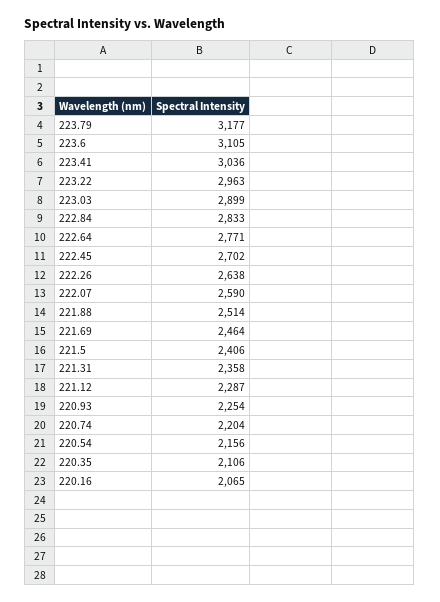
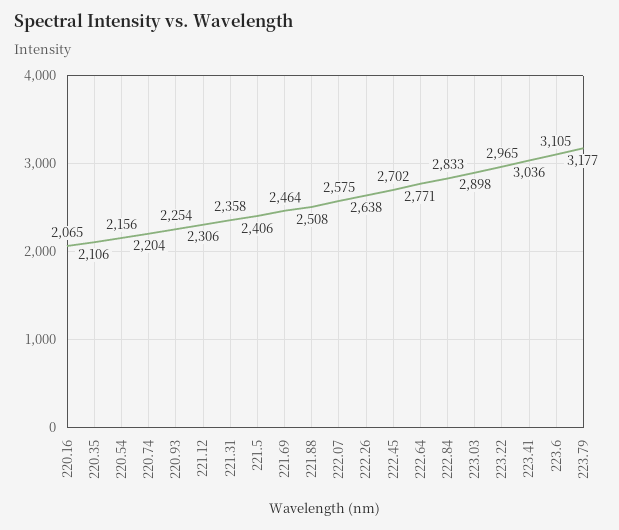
  {
    "223.79": 3177,
    "223.6": 3105,
    "223.41": 3036,
-   "223.22": 2963,
+   "223.22": 2965,
-   "223.03": 2899,
+   "223.03": 2898,
    "222.84": 2833,
    "222.64": 2771,
    "222.45": 2702,
    "222.26": 2638,
-   "222.07": 2590,
+   "222.07": 2575,
-   "221.88": 2514,
+   "221.88": 2508,
    "221.69": 2464,
    "221.5": 2406,
    "221.31": 2358,
-   "221.12": 2287,
+   "221.12": 2306,
    "220.93": 2254,
    "220.74": 2204,
    "220.54": 2156,
    "220.35": 2106,
    "220.16": 2065
  }

